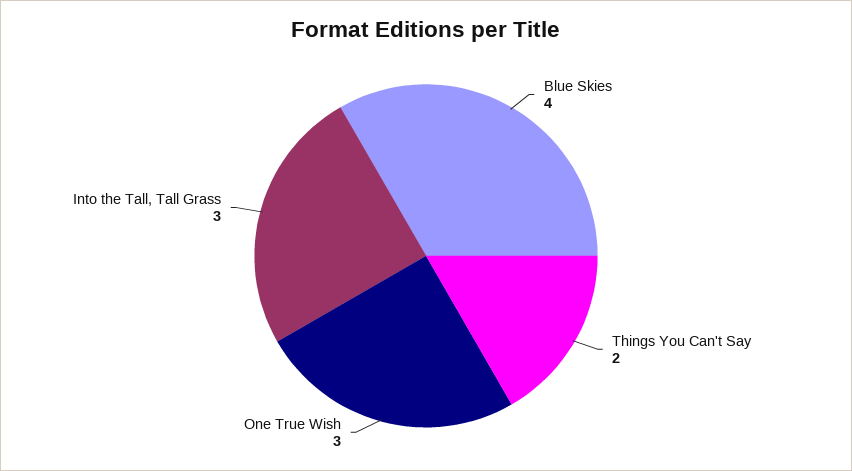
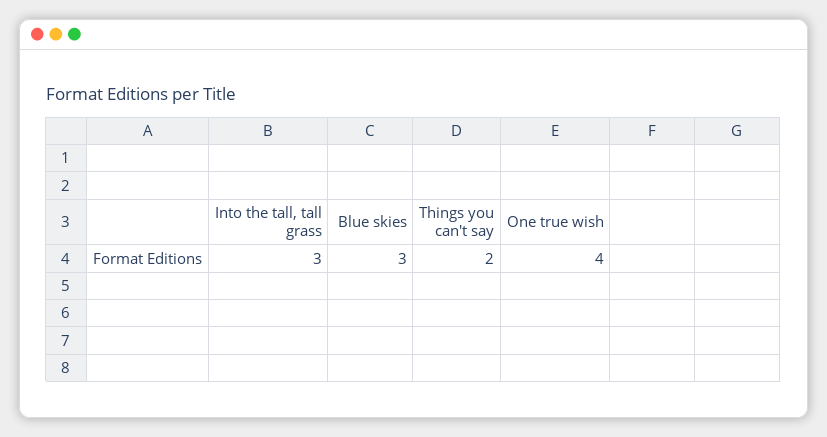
  {
-   "Blue Skies": 4,
+   "Blue Skies": 3,
    "Things You Can't Say": 2,
-   "One True Wish": 3,
+   "One True Wish": 4,
    "Into the Tall, Tall Grass": 3
  }

